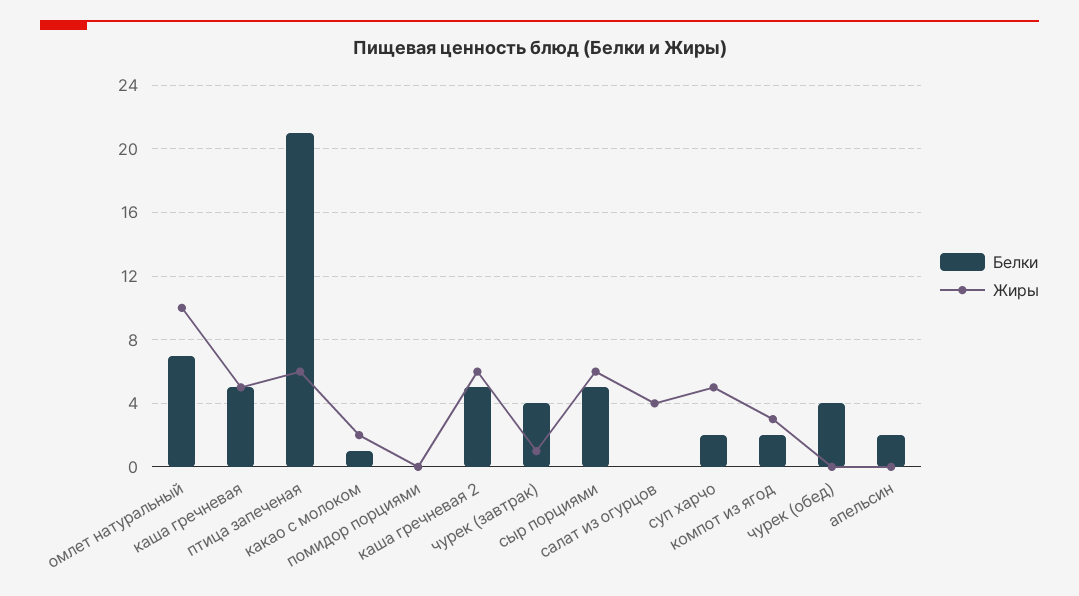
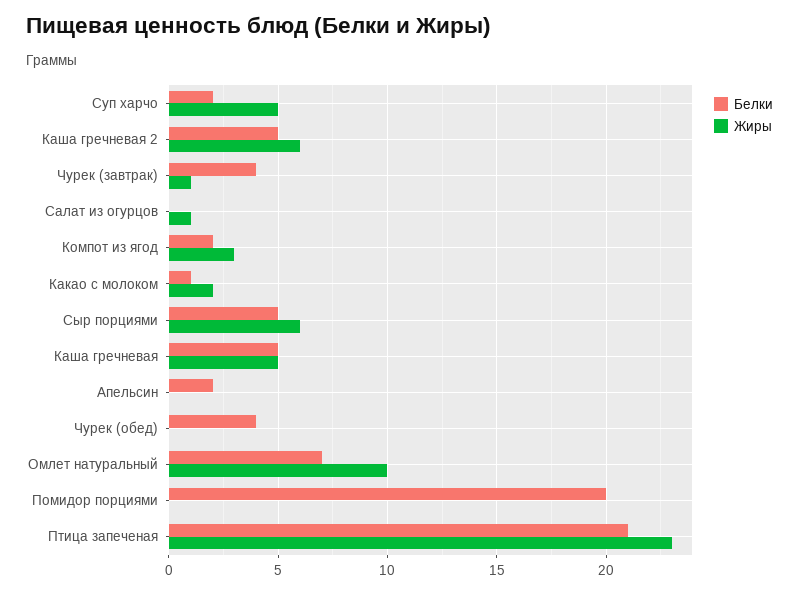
  {
    "Белки": {
      "омлет натуральный": 7,
      "каша гречневая": 5,
      "птица запеченая": 21,
      "какао с молоком": 1,
-     "помидор порциями": 0,
+     "помидор порциями": 20,
      "каша гречневая 2": 5,
      "чурек (завтрак)": 4,
      "сыр порциями": 5,
      "салат из огурцов": 0,
      "суп харчо": 2,
      "компот из ягод": 2,
      "чурек (обед)": 4,
      "апельсин": 2
    },
    "Жиры": {
      "омлет натуральный": 10,
      "каша гречневая": 5,
-     "птица запеченая": 6,
+     "птица запеченая": 23,
      "какао с молоком": 2,
      "помидор порциями": 0,
      "каша гречневая 2": 6,
      "чурек (завтрак)": 1,
      "сыр порциями": 6,
-     "салат из огурцов": 4,
+     "салат из огурцов": 1,
      "суп харчо": 5,
      "компот из ягод": 3,
      "чурек (обед)": 0,
      "апельсин": 0
    }
  }

